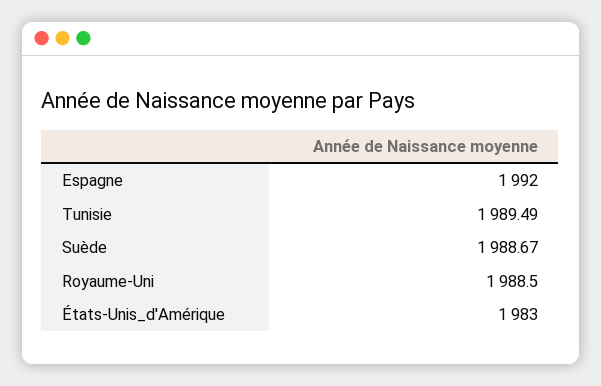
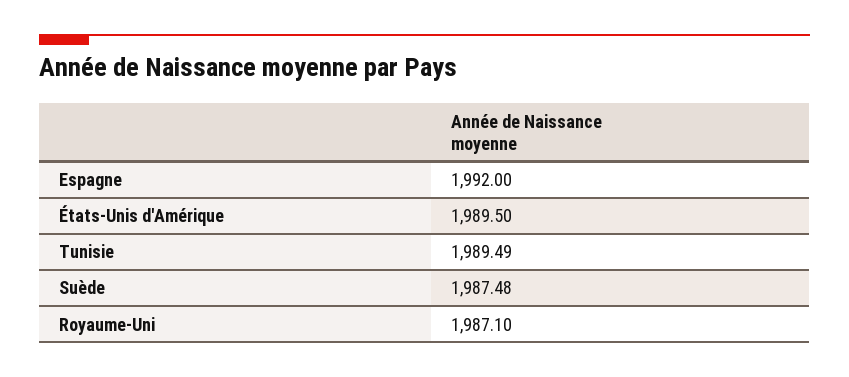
  {
    "Espagne": 1992,
    "Tunisie": 1989.49,
-   "Suède": 1988.67,
+   "Suède": 1987.48,
-   "Royaume-Uni": 1988.5,
+   "Royaume-Uni": 1987.1,
-   "États-Unis_d'Amérique": 1983
+   "États-Unis_d'Amérique": 1989.5
  }

